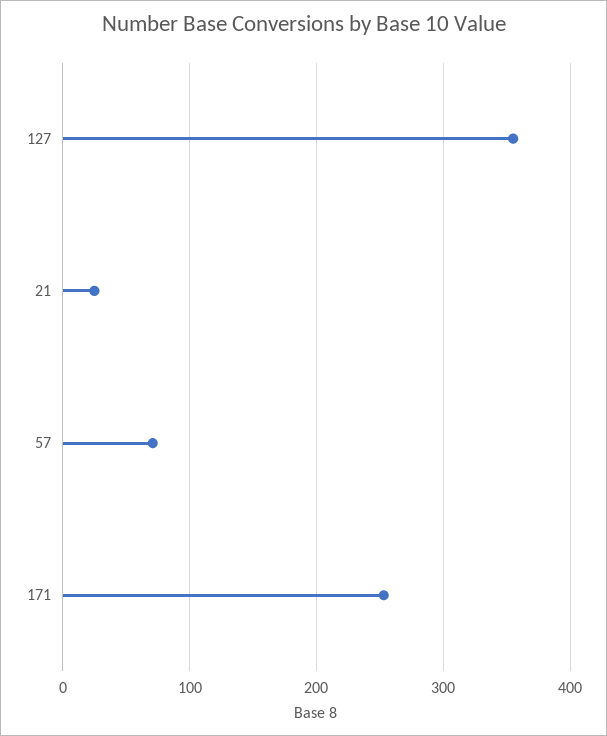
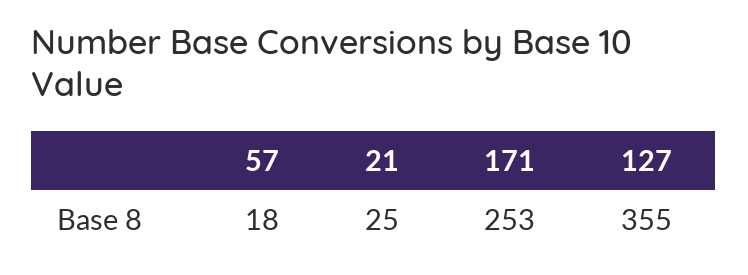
  {
    "127": 355,
    "21": 25,
-   "57": 70,
+   "57": 18,
    "171": 253
  }

